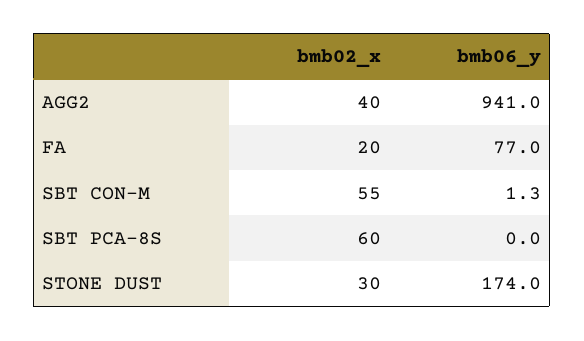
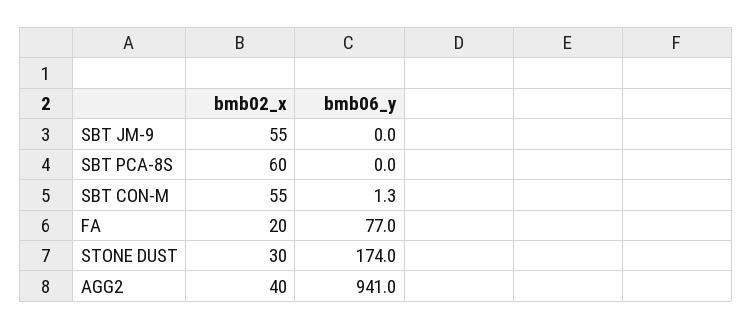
  {
    "bmb02_x": {
      "AGG2": 40,
      "FA": 20,
      "SBT CON-M": 55,
      "SBT PCA-8S": 60,
-     "STONE DUST": 30
+     "STONE DUST": 30,
+     "SBT JM-9": 55
    },
    "bmb06_y": {
      "AGG2": 941,
      "FA": 77,
      "SBT CON-M": 1.3,
      "SBT PCA-8S": 0,
-     "STONE DUST": 174
+     "STONE DUST": 174,
+     "SBT JM-9": 0
    }
  }

